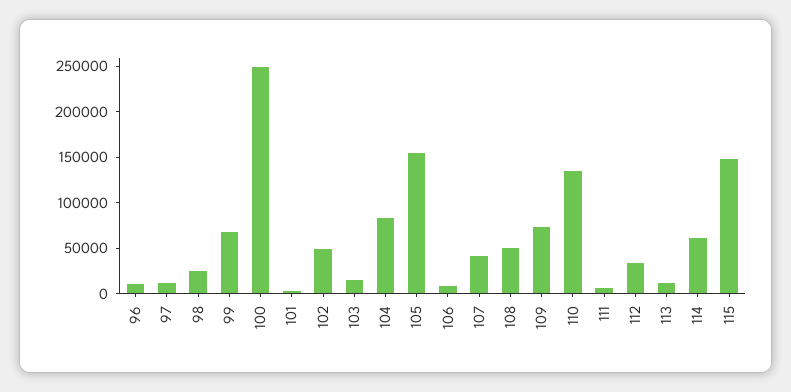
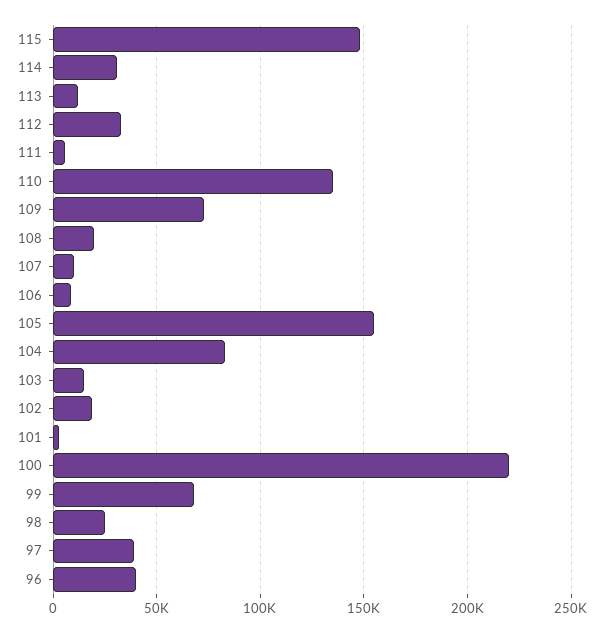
  {
-   "96": 10000,
+   "96": 40000,
-   "97": 10000,
+   "97": 40000,
    "98": 25000,
    "99": 70000,
-   "100": 250000,
+   "100": 220000,
    "101": 5000,
-   "102": 50000,
+   "102": 20000,
    "103": 15000,
    "104": 85000,
    "105": 155000,
    "106": 10000,
-   "107": 40000,
+   "107": 10000,
-   "108": 50000,
+   "108": 20000,
    "109": 75000,
    "110": 135000,
    "111": 5000,
    "112": 35000,
    "113": 10000,
-   "114": 60000,
+   "114": 30000,
    "115": 150000
  }

